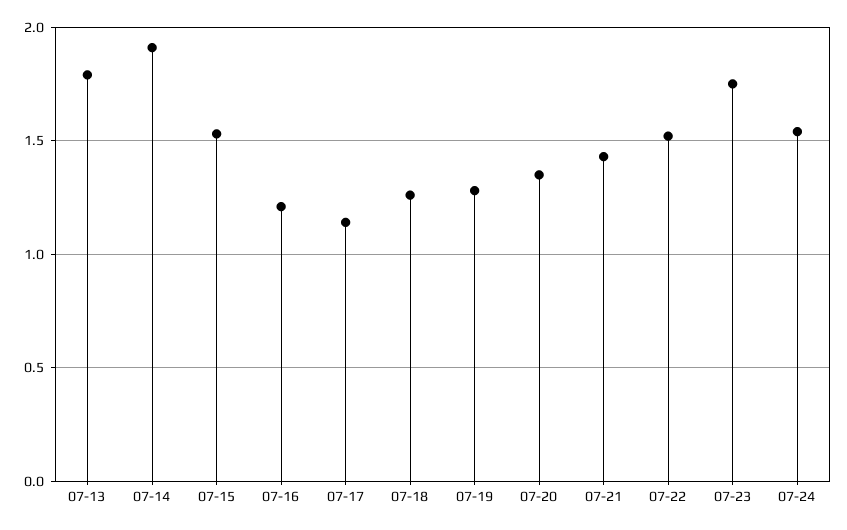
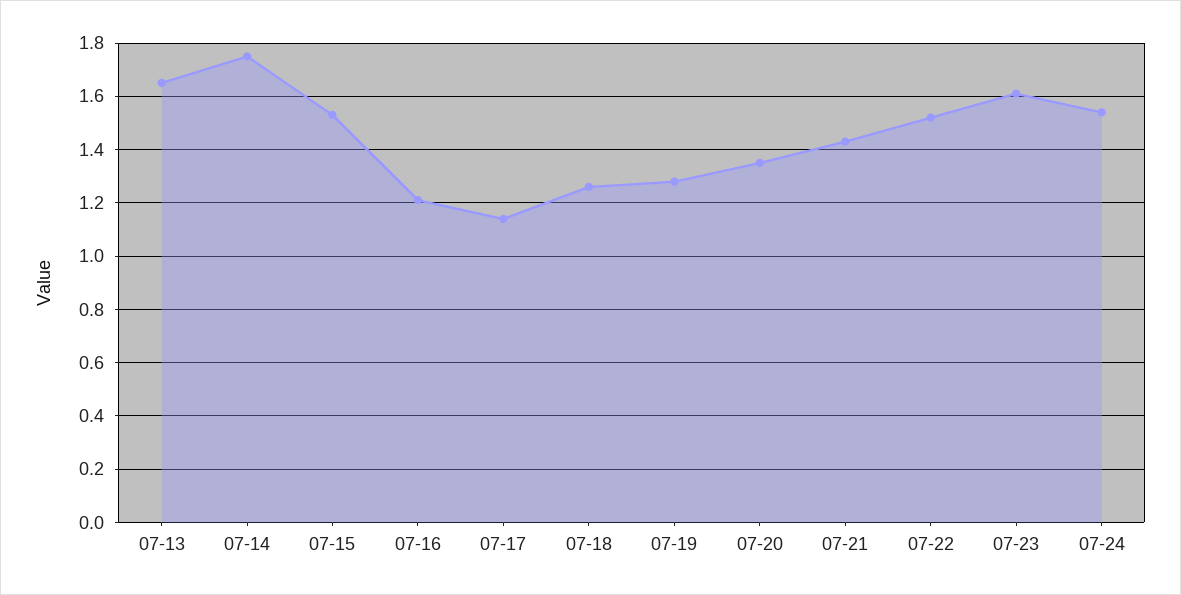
  {
-   "07-13": 1.8,
+   "07-13": 1.65,
-   "07-14": 1.9,
+   "07-14": 1.75,
    "07-15": 1.55,
    "07-16": 1.2,
    "07-17": 1.15,
    "07-18": 1.25,
    "07-19": 1.3,
    "07-20": 1.35,
    "07-21": 1.45,
    "07-22": 1.5,
-   "07-23": 1.75,
+   "07-23": 1.6,
    "07-24": 1.55
  }

